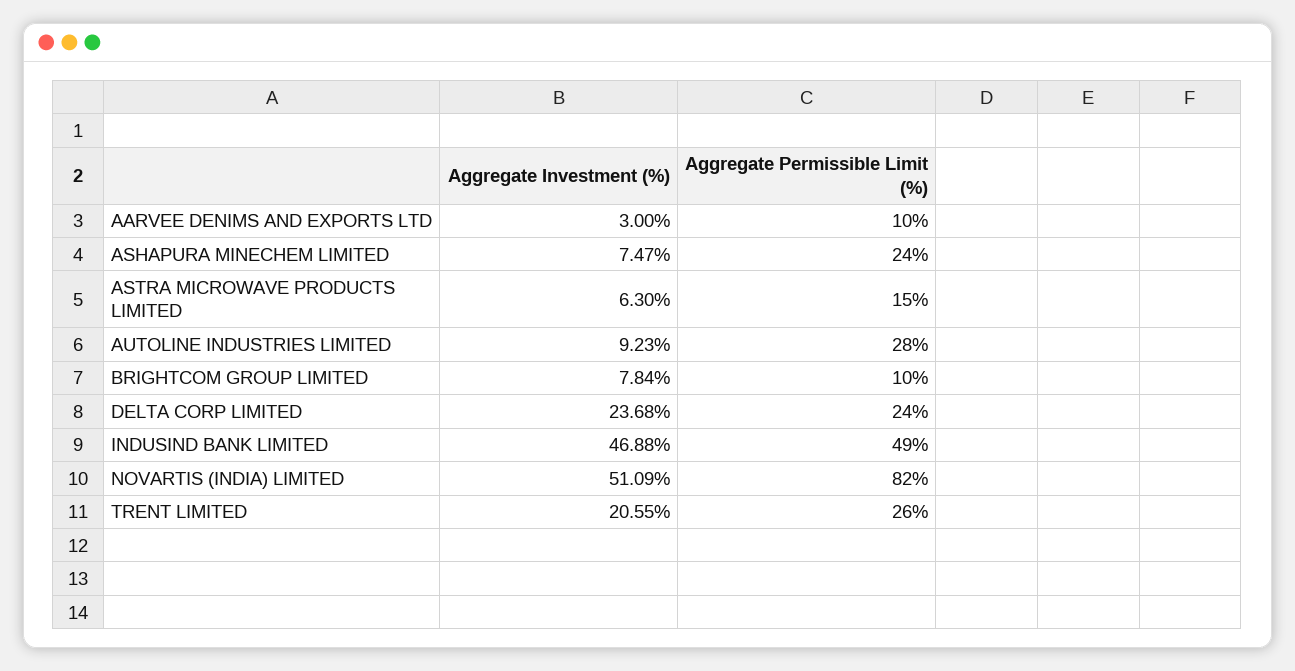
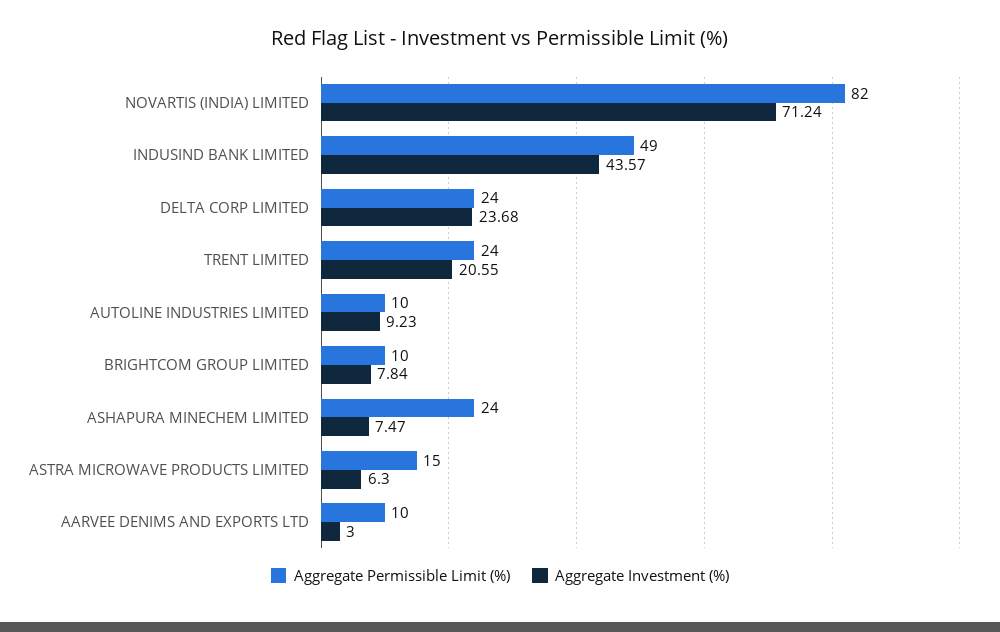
  {
    "Aggregate Investment (%)": {
      "AARVEE DENIMS AND EXPORTS LTD": 3,
      "ASHAPURA MINECHEM LIMITED": 7.47,
      "ASTRA MICROWAVE PRODUCTS LIMITED": 6.3,
      "AUTOLINE INDUSTRIES LIMITED": 9.23,
      "BRIGHTCOM GROUP LIMITED": 7.84,
      "DELTA CORP LIMITED": 23.68,
-     "INDUSIND BANK LIMITED": 46.88,
+     "INDUSIND BANK LIMITED": 43.57,
-     "NOVARTIS (INDIA) LIMITED": 51.09,
+     "NOVARTIS (INDIA) LIMITED": 71.24,
      "TRENT LIMITED": 20.55
    },
    "Aggregate Permissible Limit (%)": {
      "AARVEE DENIMS AND EXPORTS LTD": 10,
      "ASHAPURA MINECHEM LIMITED": 24,
      "ASTRA MICROWAVE PRODUCTS LIMITED": 15,
-     "AUTOLINE INDUSTRIES LIMITED": 28,
+     "AUTOLINE INDUSTRIES LIMITED": 10,
      "BRIGHTCOM GROUP LIMITED": 10,
      "DELTA CORP LIMITED": 24,
      "INDUSIND BANK LIMITED": 49,
      "NOVARTIS (INDIA) LIMITED": 82,
-     "TRENT LIMITED": 26
+     "TRENT LIMITED": 24
    }
  }

